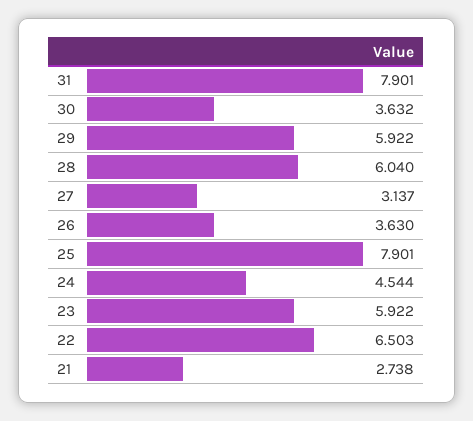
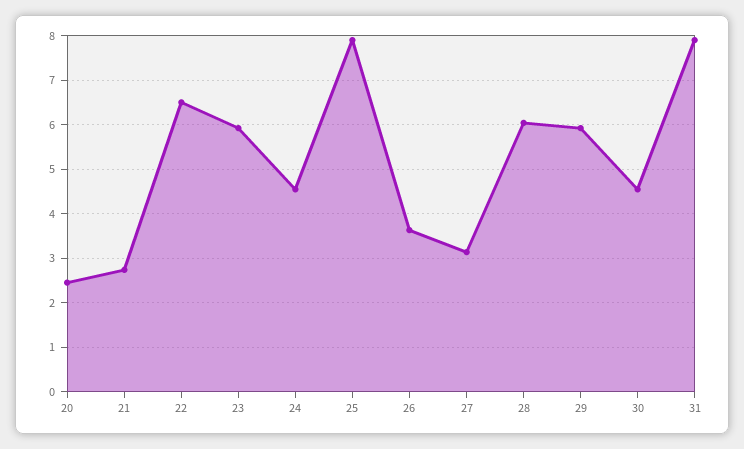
  {
    "31": 7.901,
-   "30": 3.632,
+   "30": 4.6,
    "29": 5.922,
    "28": 6.04,
    "27": 3.137,
    "26": 3.63,
    "25": 7.901,
    "24": 4.544,
    "23": 5.922,
    "22": 6.503,
-   "21": 2.738
+   "21": 2.738,
+   "20": 2.4
  }

